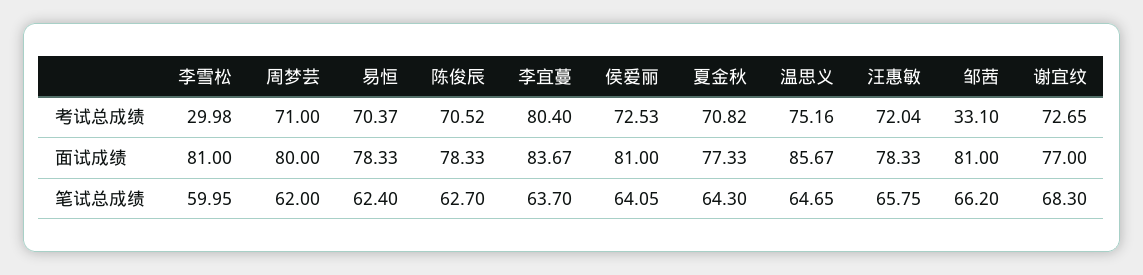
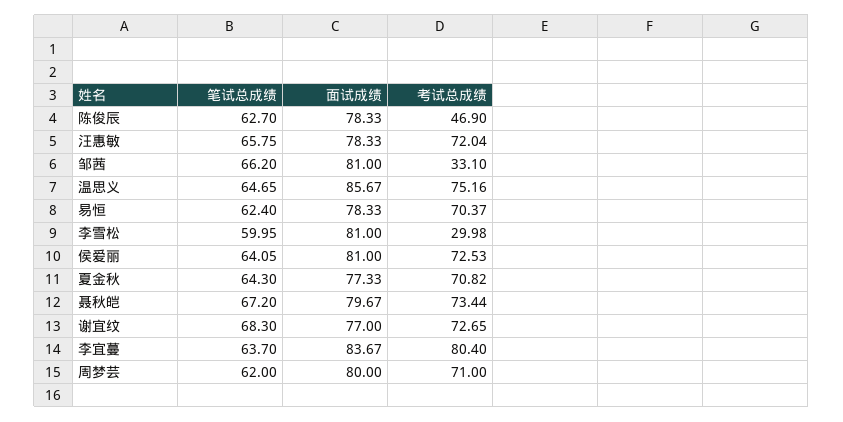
  {
    "李雪松": {
      "考试总成绩": 29.98,
      "面试成绩": 81,
      "笔试总成绩": 59.95
    },
    "周梦芸": {
      "考试总成绩": 71,
      "面试成绩": 80,
      "笔试总成绩": 62
    },
    "易恒": {
      "考试总成绩": 70.37,
      "面试成绩": 78.33,
      "笔试总成绩": 62.4
    },
    "陈俊辰": {
-     "考试总成绩": 70.52,
+     "考试总成绩": 46.9,
      "面试成绩": 78.33,
      "笔试总成绩": 62.7
    },
    "李宜蔓": {
      "考试总成绩": 80.4,
      "面试成绩": 83.67,
      "笔试总成绩": 63.7
    },
    "侯爱丽": {
      "考试总成绩": 72.53,
      "面试成绩": 81,
      "笔试总成绩": 64.05
    },
    "夏金秋": {
      "考试总成绩": 70.82,
      "面试成绩": 77.33,
      "笔试总成绩": 64.3
    },
    "温思义": {
      "考试总成绩": 75.16,
      "面试成绩": 85.67,
      "笔试总成绩": 64.65
    },
    "汪惠敏": {
      "考试总成绩": 72.04,
      "面试成绩": 78.33,
      "笔试总成绩": 65.75
    },
    "邹茜": {
      "考试总成绩": 33.1,
      "面试成绩": 81,
      "笔试总成绩": 66.2
    },
    "谢宜纹": {
      "考试总成绩": 72.65,
      "面试成绩": 77,
      "笔试总成绩": 68.3
-   }
+   },
+   "聂秋皑": {
+     "笔试总成绩": 67.2,
+     "面试成绩": 79.67,
+     "考试总成绩": 73.44
+   }
  }

